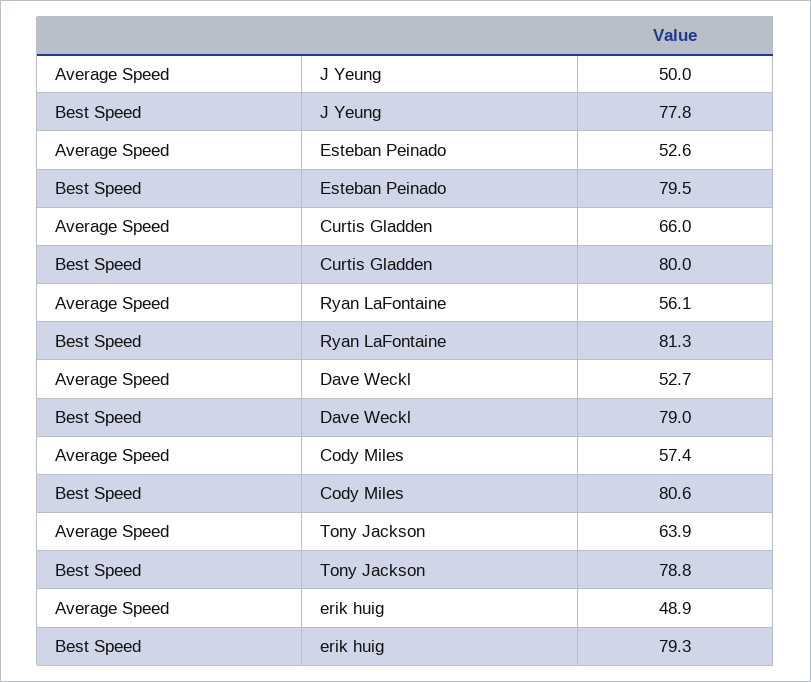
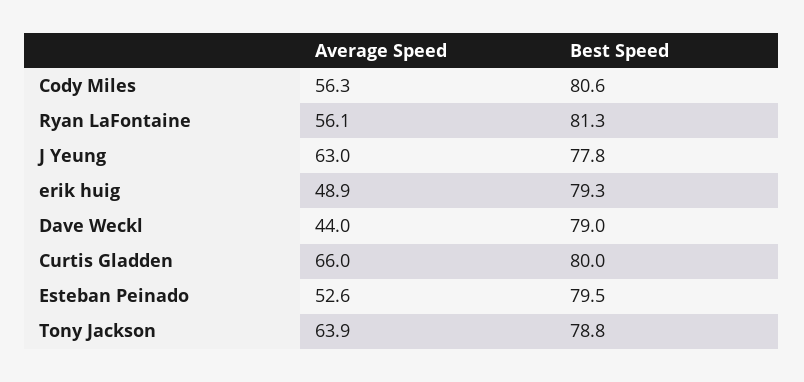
  {
    "Average Speed": {
-     "J Yeung": 50,
+     "J Yeung": 63,
      "Esteban Peinado": 52.6,
      "Curtis Gladden": 66,
      "Ryan LaFontaine": 56.1,
-     "Dave Weckl": 52.7,
+     "Dave Weckl": 44,
-     "Cody Miles": 57.4,
+     "Cody Miles": 56.3,
      "Tony Jackson": 63.9,
      "erik huig": 48.9
    },
    "Best Speed": {
      "J Yeung": 77.8,
      "Esteban Peinado": 79.5,
      "Curtis Gladden": 80,
      "Ryan LaFontaine": 81.3,
      "Dave Weckl": 79,
      "Cody Miles": 80.6,
      "Tony Jackson": 78.8,
      "erik huig": 79.3
    }
  }

